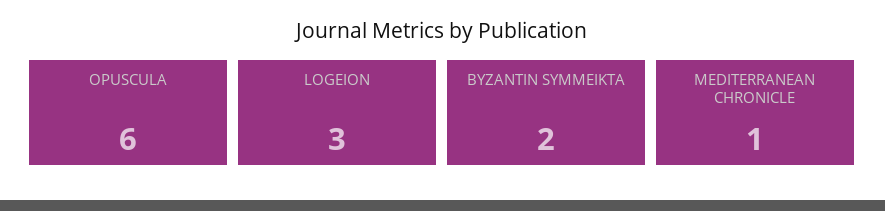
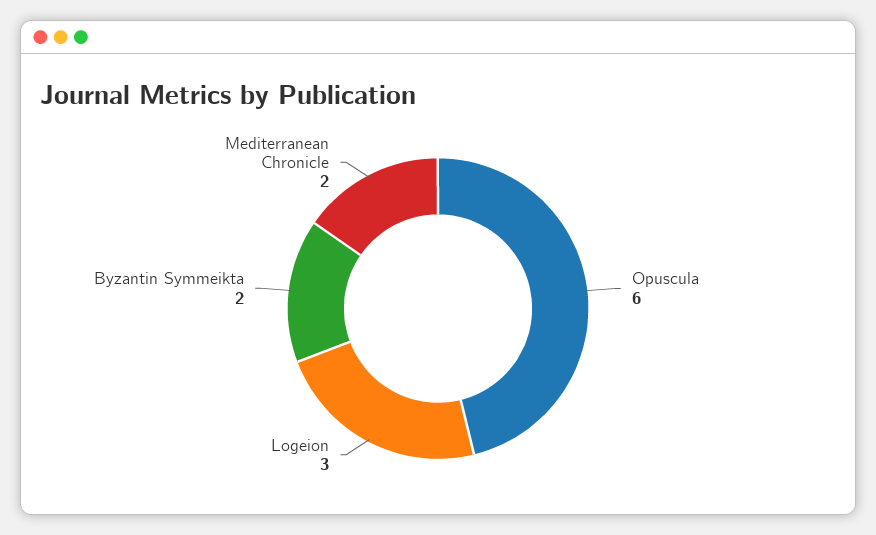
  {
    "OPUSCULA": 6,
    "LOGEION": 3,
    "BYZANTIN SYMMEIKTA": 2,
-   "MEDITERRANEAN CHRONICLE": 1
+   "MEDITERRANEAN CHRONICLE": 2
  }

